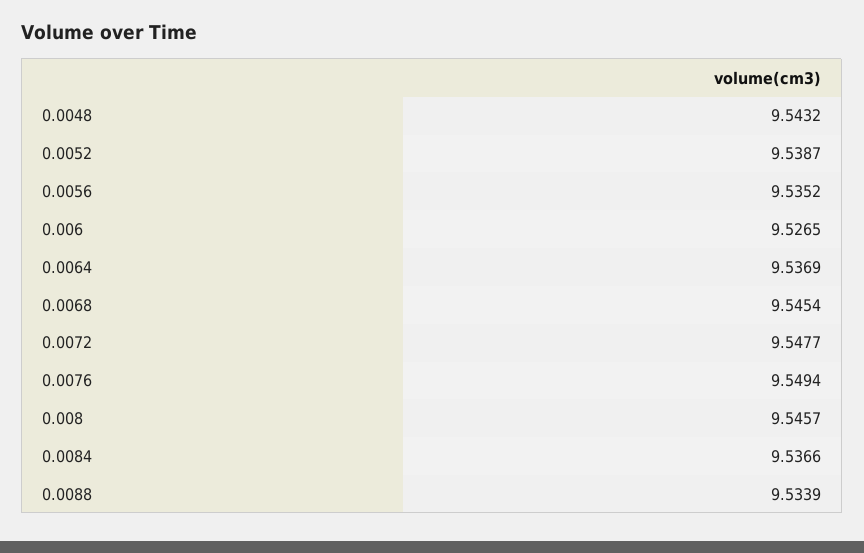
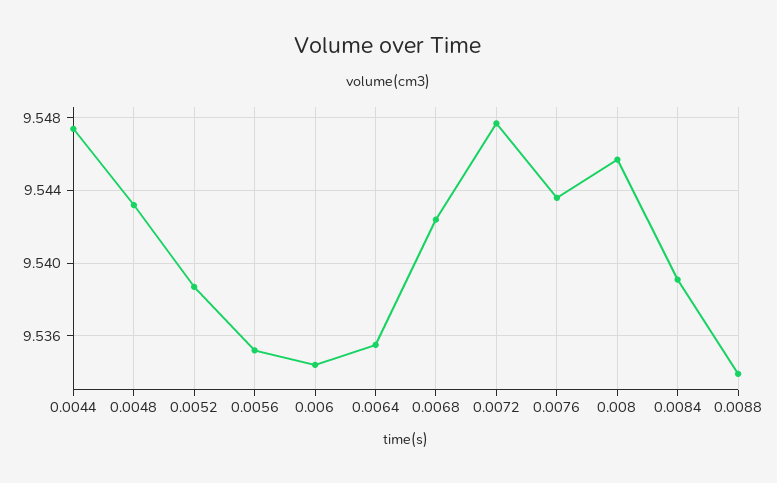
  {
    "0.0048": 9.5432,
    "0.0052": 9.5387,
    "0.0056": 9.5352,
-   "0.006": 9.5265,
+   "0.006": 9.5345,
-   "0.0064": 9.5369,
+   "0.0064": 9.5355,
-   "0.0068": 9.5454,
+   "0.0068": 9.5425,
    "0.0072": 9.5477,
-   "0.0076": 9.5494,
+   "0.0076": 9.5435,
    "0.008": 9.5457,
-   "0.0084": 9.5366,
+   "0.0084": 9.539,
-   "0.0088": 9.5339
+   "0.0088": 9.5339,
+   "0.0044": 9.5475
  }

